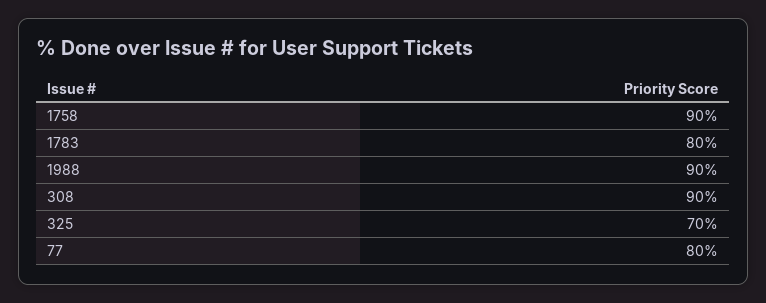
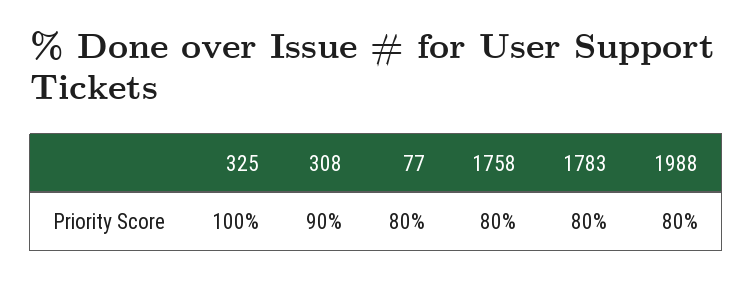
  {
-   "1758": 90,
+   "1758": 80,
    "1783": 80,
-   "1988": 90,
+   "1988": 80,
    "308": 90,
-   "325": 70,
+   "325": 100,
    "77": 80
  }

